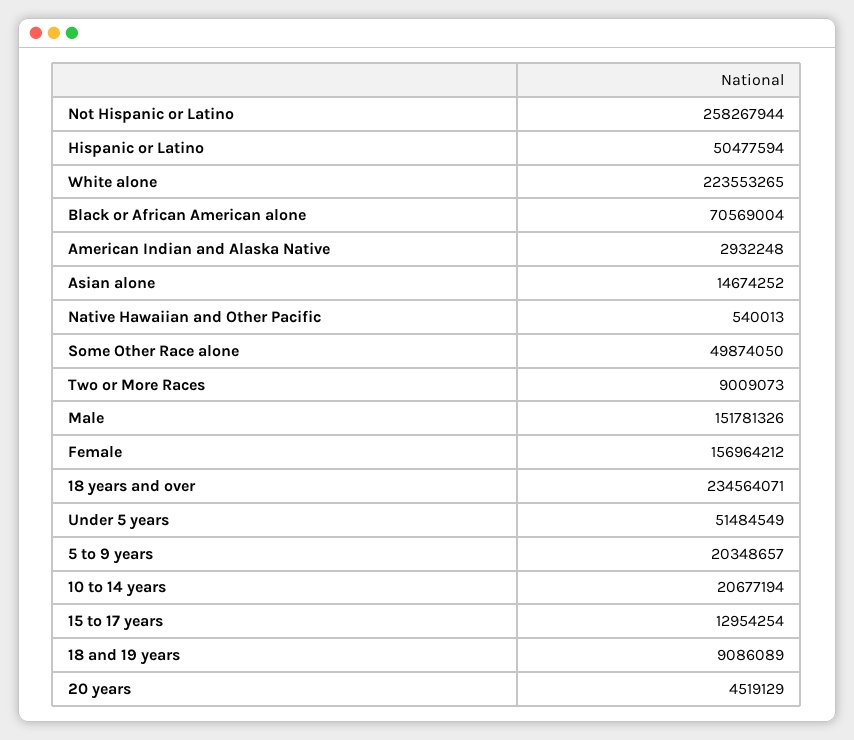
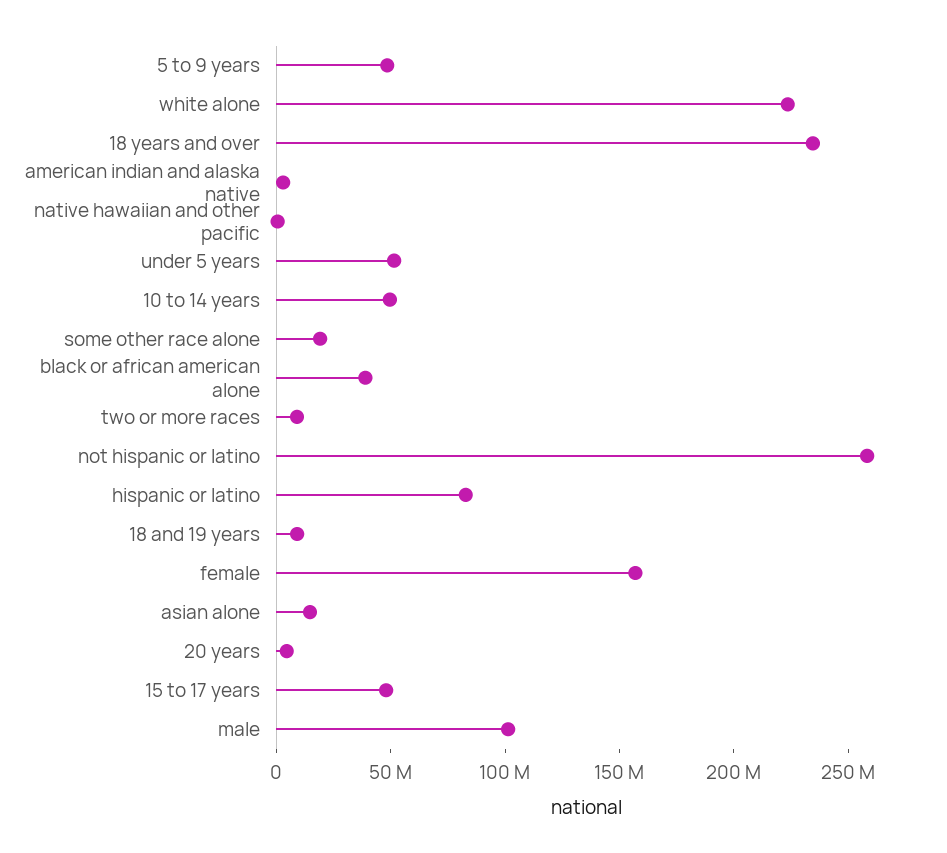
  {
    "Not Hispanic or Latino": 258267944,
-   "Hispanic or Latino": 50477594,
+   "Hispanic or Latino": 80000000,
    "White alone": 223553265,
-   "Black or African American alone": 70569004,
+   "Black or African American alone": 40000000,
    "American Indian and Alaska Native": 2932248,
    "Asian alone": 14674252,
    "Native Hawaiian and Other Pacific": 540013,
-   "Some Other Race alone": 49874050,
+   "Some Other Race alone": 20000000,
    "Two or More Races": 9009073,
-   "Male": 151781326,
+   "Male": 100000000,
    "Female": 156964212,
    "18 years and over": 234564071,
    "Under 5 years": 51484549,
-   "5 to 9 years": 20348657,
+   "5 to 9 years": 50000000,
-   "10 to 14 years": 20677194,
+   "10 to 14 years": 50000000,
-   "15 to 17 years": 12954254,
+   "15 to 17 years": 50000000,
    "18 and 19 years": 9086089,
    "20 years": 4519129
  }

